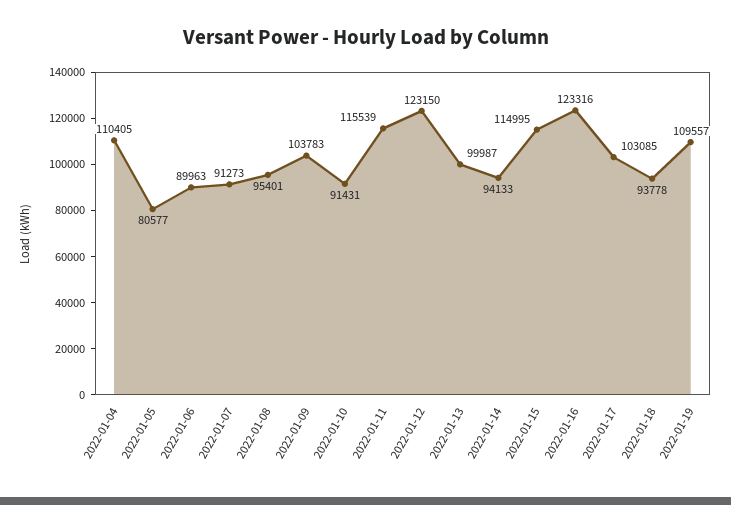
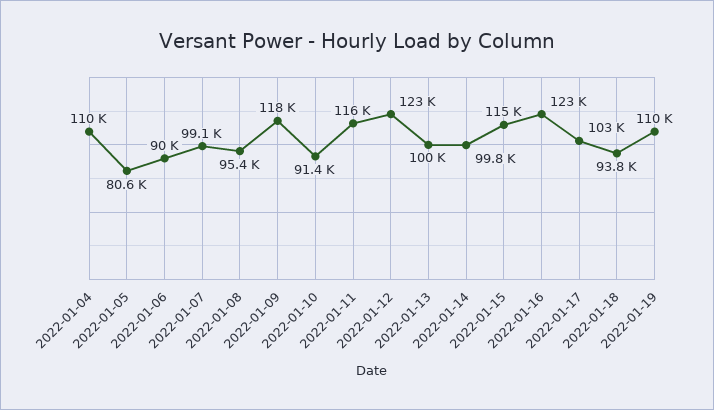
  {
    "2022-01-04": 110405,
    "2022-01-05": 80577,
    "2022-01-06": 89963,
-   "2022-01-07": 91273,
+   "2022-01-07": 99100,
    "2022-01-08": 95401,
-   "2022-01-09": 103783,
+   "2022-01-09": 118000,
    "2022-01-10": 91431,
    "2022-01-11": 115539,
    "2022-01-12": 123150,
    "2022-01-13": 99987,
-   "2022-01-14": 94133,
+   "2022-01-14": 99800,
    "2022-01-15": 114995,
    "2022-01-16": 123316,
    "2022-01-17": 103085,
    "2022-01-18": 93778,
    "2022-01-19": 109557
  }

